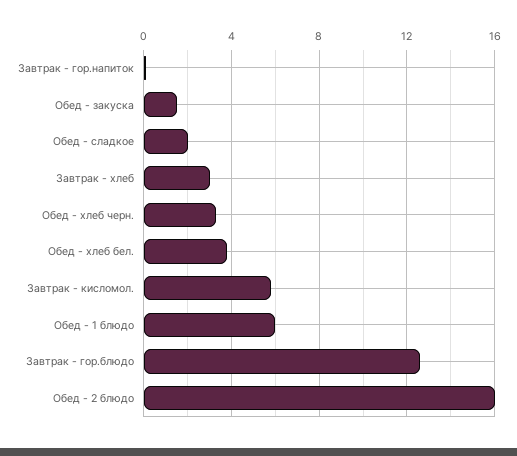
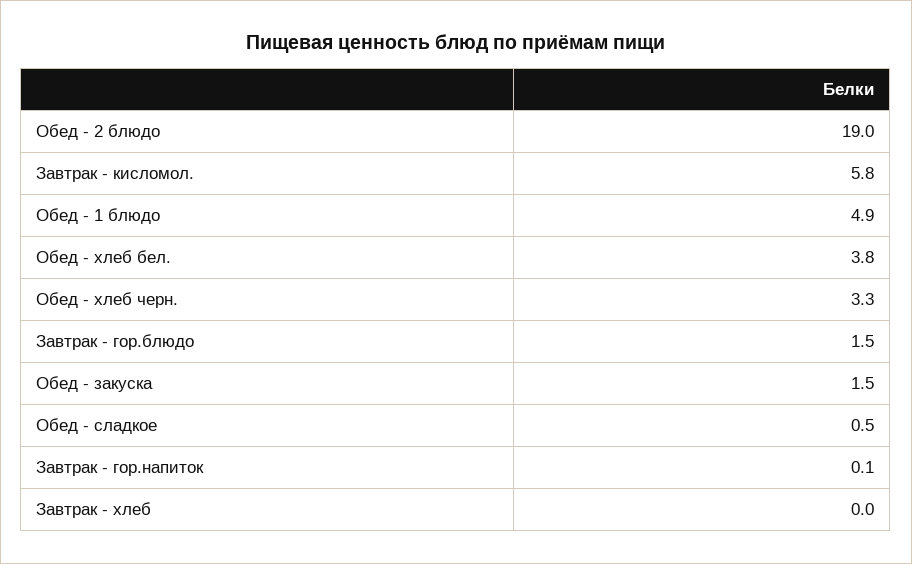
  {
    "Завтрак - гор.напиток": 0.1,
    "Обед - закуска": 1.5,
-   "Обед - сладкое": 2,
+   "Обед - сладкое": 0.5,
-   "Завтрак - хлеб": 3,
+   "Завтрак - хлеб": 0,
    "Обед - хлеб черн.": 3.3,
    "Обед - хлеб бел.": 3.8,
    "Завтрак - кисломол.": 5.8,
-   "Обед - 1 блюдо": 6,
+   "Обед - 1 блюдо": 4.9,
-   "Завтрак - гор.блюдо": 12.5,
+   "Завтрак - гор.блюдо": 1.5,
-   "Обед - 2 блюдо": 16
+   "Обед - 2 блюдо": 19
  }

